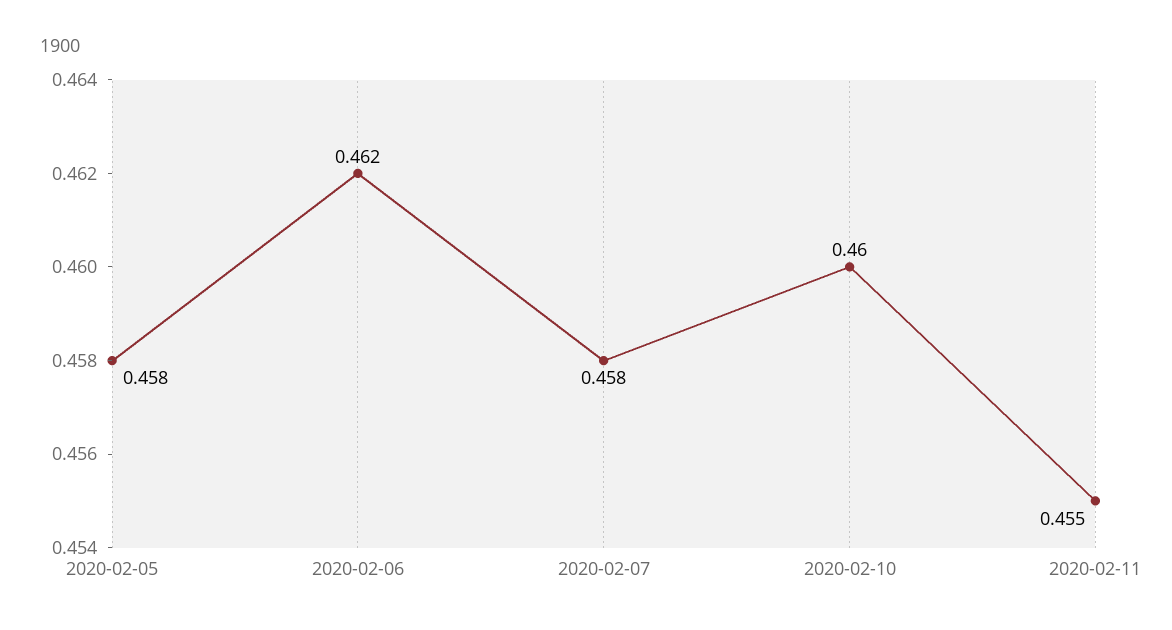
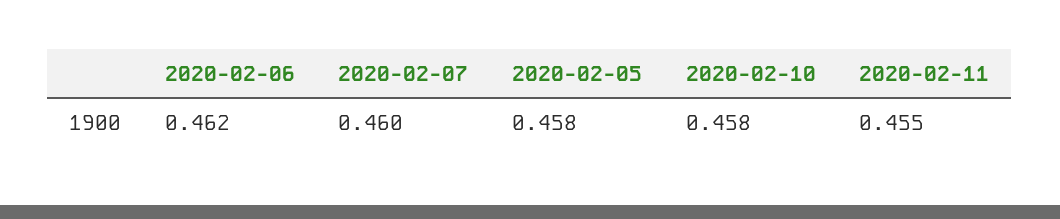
  {
    "2020-02-05": 0.458,
    "2020-02-06": 0.462,
-   "2020-02-07": 0.458,
+   "2020-02-07": 0.46,
-   "2020-02-10": 0.46,
+   "2020-02-10": 0.458,
    "2020-02-11": 0.455
  }

